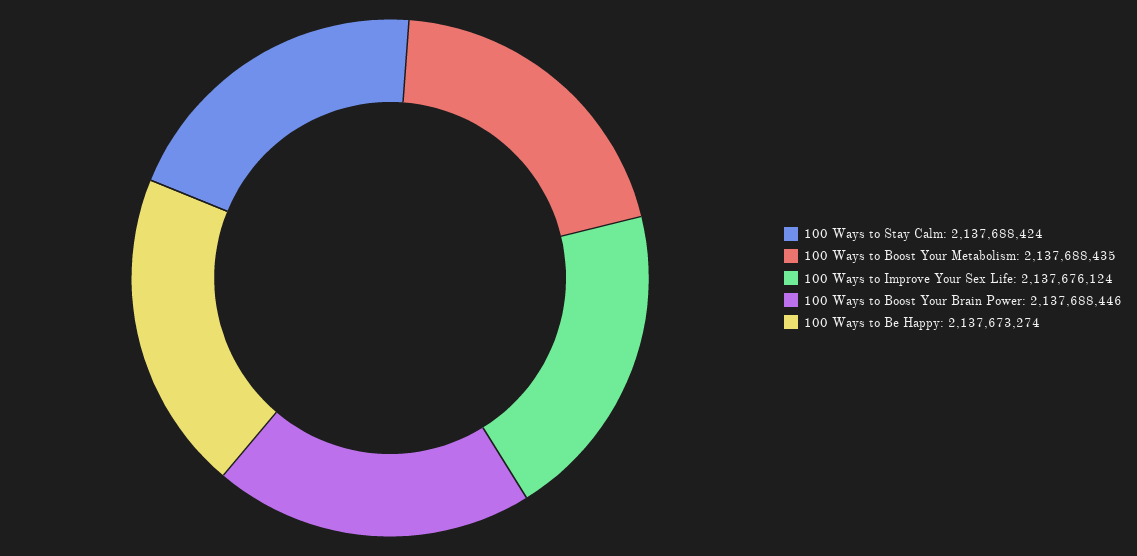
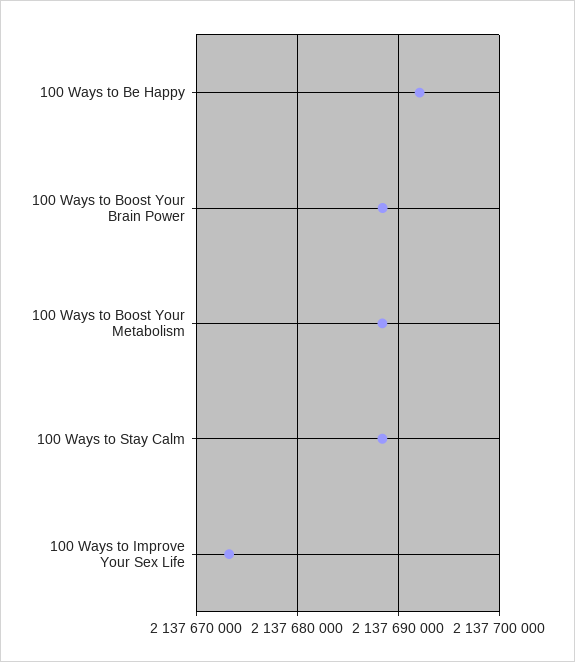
  {
    "100 Ways to Stay Calm": 2137688424,
    "100 Ways to Boost Your Metabolism": 2137688435,
-   "100 Ways to Improve Your Sex Life": 2137676124,
+   "100 Ways to Improve Your Sex Life": 2137673000,
    "100 Ways to Boost Your Brain Power": 2137688446,
-   "100 Ways to Be Happy": 2137673274
+   "100 Ways to Be Happy": 2137692000
  }

